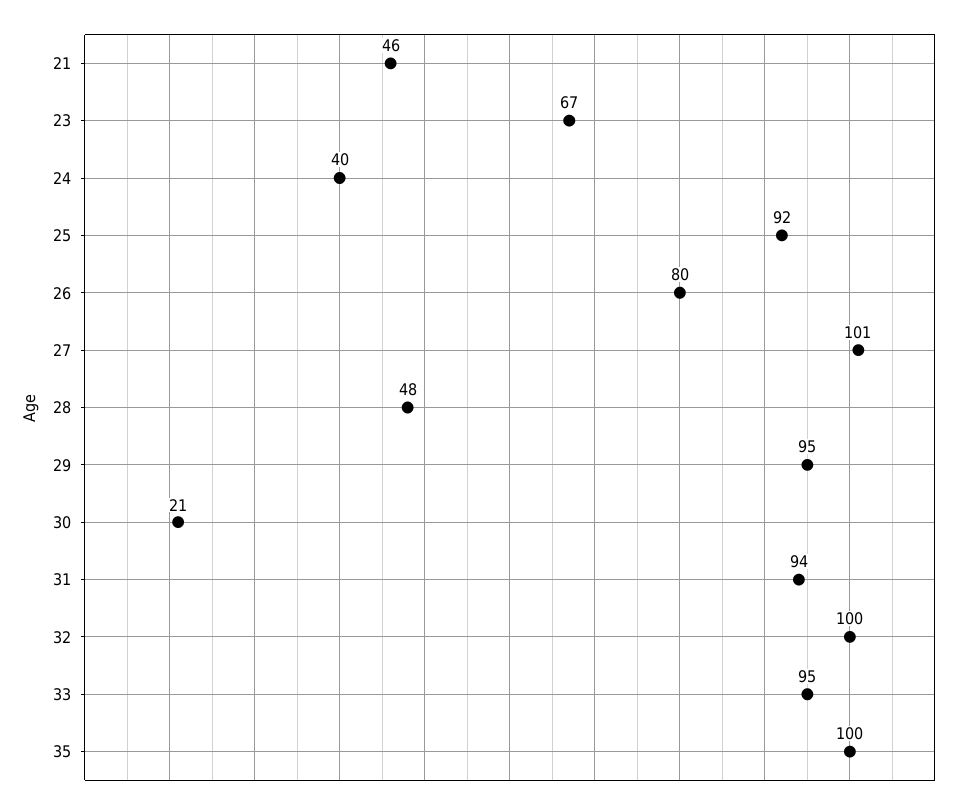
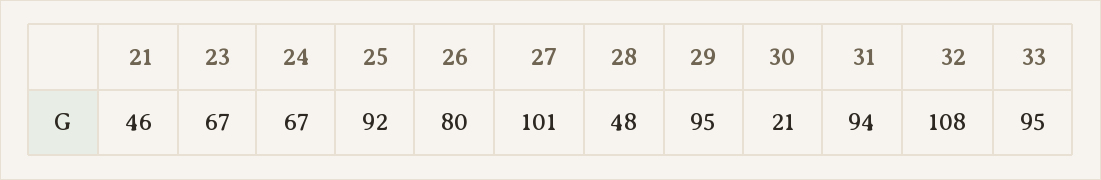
  {
    "21": 46,
    "23": 67,
-   "24": 40,
+   "24": 67,
    "25": 92,
    "26": 80,
    "27": 101,
    "28": 48,
    "29": 95,
    "30": 21,
    "31": 94,
-   "32": 100,
+   "32": 108,
-   "33": 95,
+   "33": 95
-   "35": 100
  }

